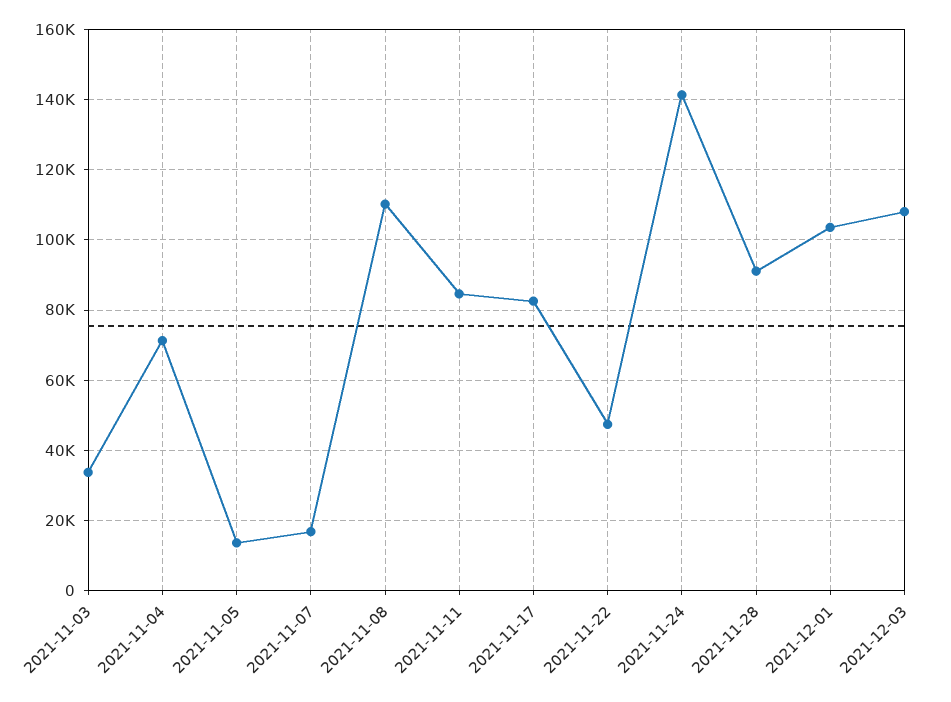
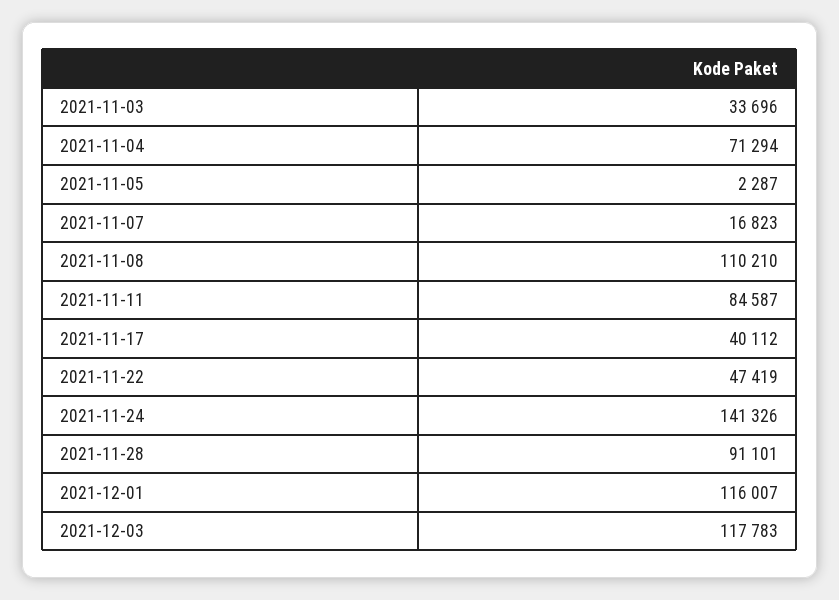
  {
    "2021-11-03": 33696,
    "2021-11-04": 71294,
-   "2021-11-05": 14000,
+   "2021-11-05": 2287,
    "2021-11-07": 16823,
    "2021-11-08": 110210,
    "2021-11-11": 84587,
-   "2021-11-17": 82000,
+   "2021-11-17": 40112,
    "2021-11-22": 47419,
    "2021-11-24": 141326,
    "2021-11-28": 91101,
-   "2021-12-01": 104000,
+   "2021-12-01": 116007,
-   "2021-12-03": 108000
+   "2021-12-03": 117783
  }

